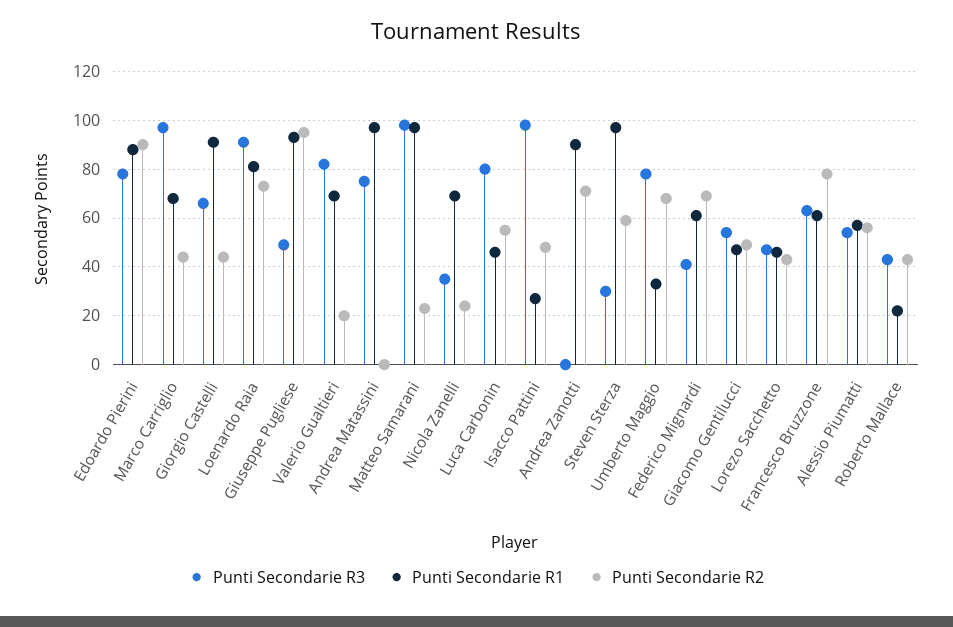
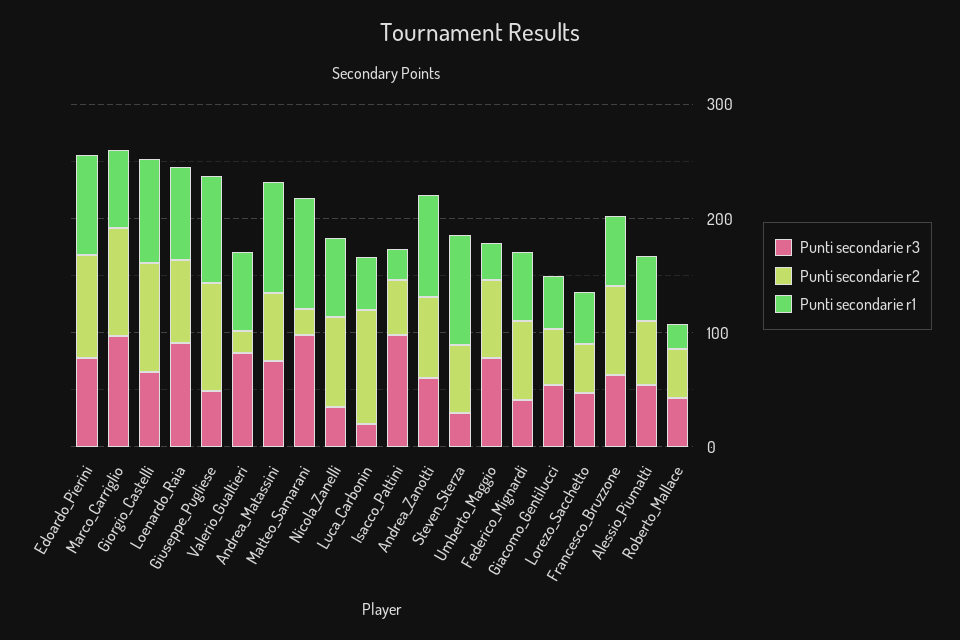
  {
    "Punti Secondarie R3": {
      "Edoardo Pierini": 80,
      "Marco Carriglio": 95,
      "Giorgio Castelli": 65,
      "Loenardo Raia": 90,
      "Giuseppe Pugliese": 50,
      "Valerio Gualtieri": 80,
      "Andrea Matassini": 75,
      "Matteo Samarani": 100,
      "Nicola Zanelli": 35,
-     "Luca Carbonin": 80,
+     "Luca Carbonin": 20,
      "Isacco Pattini": 100,
-     "Andrea Zanotti": 0,
+     "Andrea Zanotti": 60,
      "Steven Sterza": 30,
      "Umberto Maggio": 80,
      "Federico Mignardi": 40,
      "Giacomo Gentilucci": 55,
      "Lorezo Sacchetto": 45,
      "Francesco Bruzzone": 65,
      "Alessio Piumatti": 55,
      "Roberto Mallace": 45
    },
    "Punti Secondarie R1": {
      "Edoardo Pierini": 90,
      "Marco Carriglio": 70,
      "Giorgio Castelli": 90,
      "Loenardo Raia": 80,
      "Giuseppe Pugliese": 95,
      "Valerio Gualtieri": 70,
      "Andrea Matassini": 95,
      "Matteo Samarani": 95,
      "Nicola Zanelli": 70,
      "Luca Carbonin": 45,
      "Isacco Pattini": 25,
      "Andrea Zanotti": 90,
      "Steven Sterza": 95,
      "Umberto Maggio": 35,
      "Federico Mignardi": 60,
      "Giacomo Gentilucci": 45,
      "Lorezo Sacchetto": 45,
      "Francesco Bruzzone": 60,
      "Alessio Piumatti": 55,
      "Roberto Mallace": 20
    },
    "Punti Secondarie R2": {
      "Edoardo Pierini": 90,
-     "Marco Carriglio": 45,
+     "Marco Carriglio": 100,
-     "Giorgio Castelli": 45,
+     "Giorgio Castelli": 100,
      "Loenardo Raia": 75,
      "Giuseppe Pugliese": 95,
      "Valerio Gualtieri": 20,
-     "Andrea Matassini": 0,
+     "Andrea Matassini": 60,
      "Matteo Samarani": 25,
-     "Nicola Zanelli": 25,
+     "Nicola Zanelli": 80,
-     "Luca Carbonin": 55,
+     "Luca Carbonin": 100,
      "Isacco Pattini": 50,
      "Andrea Zanotti": 70,
      "Steven Sterza": 60,
      "Umberto Maggio": 70,
      "Federico Mignardi": 70,
      "Giacomo Gentilucci": 50,
      "Lorezo Sacchetto": 45,
      "Francesco Bruzzone": 80,
      "Alessio Piumatti": 55,
      "Roberto Mallace": 45
    }
  }

